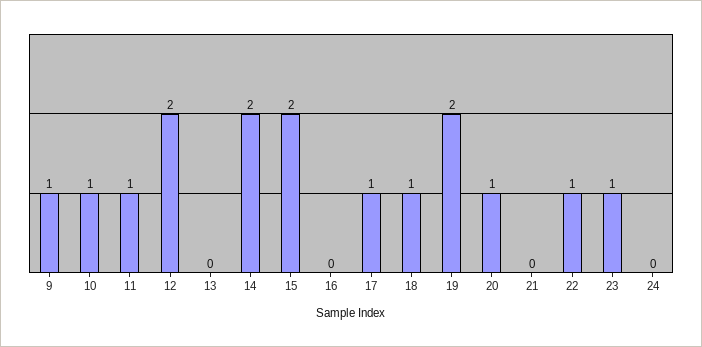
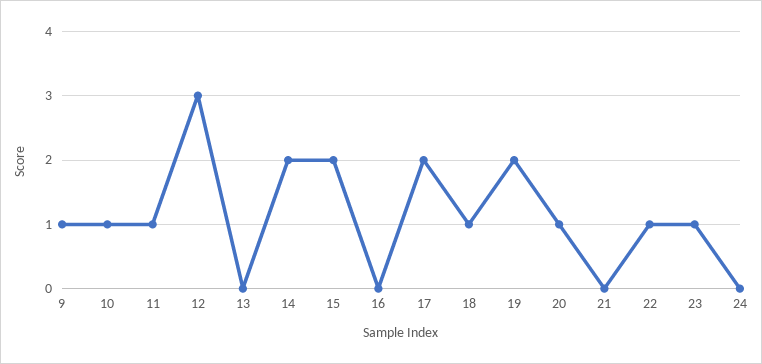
  {
    "9": 1,
    "10": 1,
    "11": 1,
-   "12": 2,
+   "12": 3,
    "13": 0,
    "14": 2,
    "15": 2,
    "16": 0,
-   "17": 1,
+   "17": 2,
    "18": 1,
    "19": 2,
    "20": 1,
    "21": 0,
    "22": 1,
    "23": 1,
    "24": 0
  }

